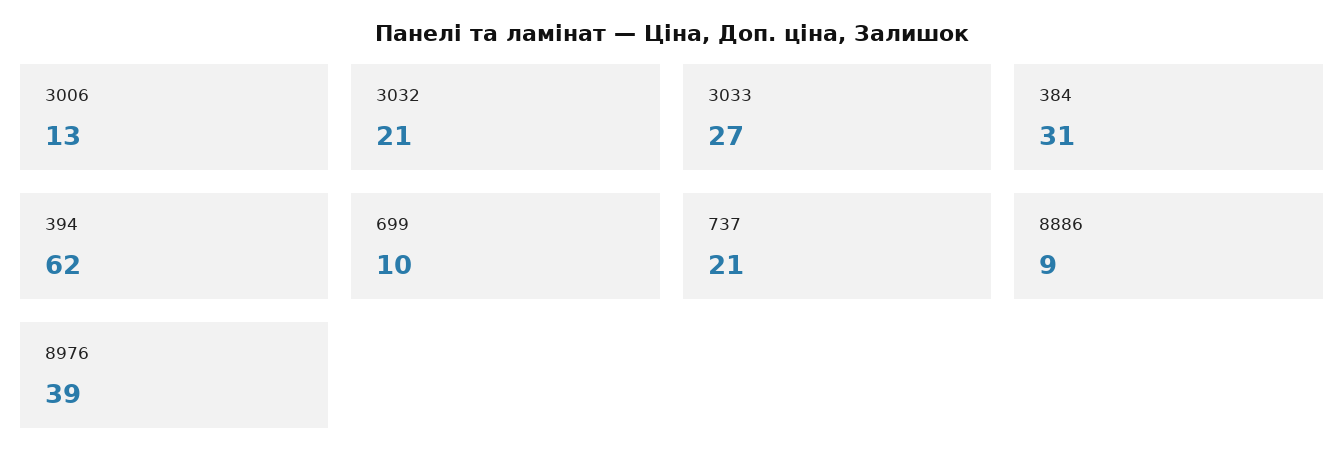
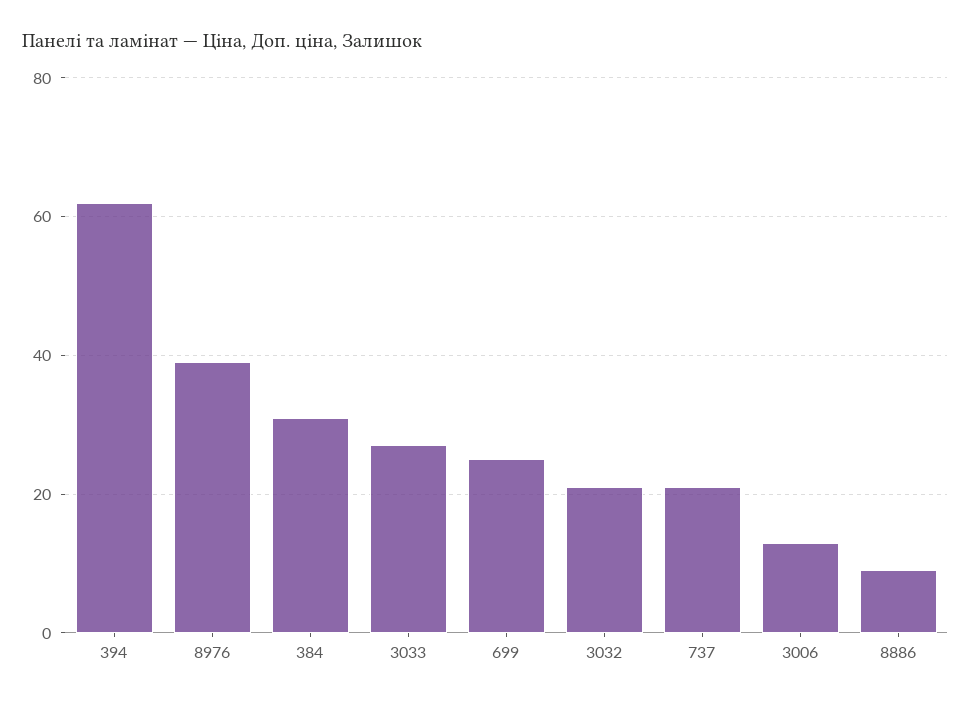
  {
    "3006": 13,
    "3032": 21,
    "3033": 27,
    "384": 31,
    "394": 62,
-   "699": 10,
+   "699": 25,
    "737": 21,
    "8886": 9,
    "8976": 39
  }

